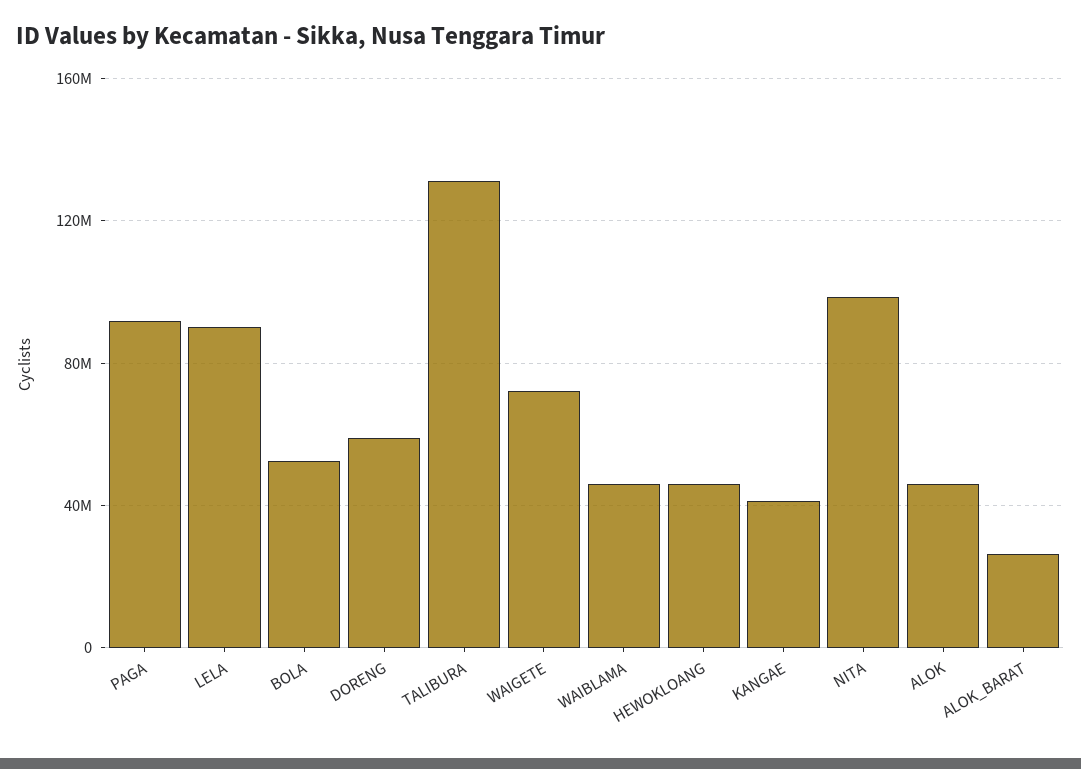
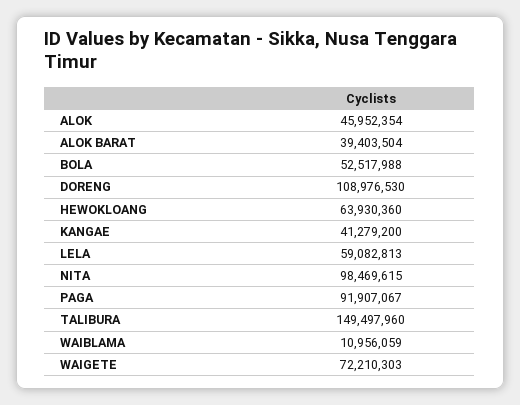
  {
    "PAGA": 91907067,
-   "LELA": 90000000,
+   "LELA": 59082813,
    "BOLA": 52517988,
-   "DORENG": 60000000,
+   "DORENG": 108976530,
-   "TALIBURA": 130000000,
+   "TALIBURA": 149497960,
    "WAIGETE": 72210303,
-   "WAIBLAMA": 45000000,
+   "WAIBLAMA": 10956059,
-   "HEWOKLOANG": 45000000,
+   "HEWOKLOANG": 63930360,
    "KANGAE": 41279200,
    "NITA": 98469615,
    "ALOK": 45952354,
-   "ALOK_BARAT": 25000000
+   "ALOK_BARAT": 39403504
  }

